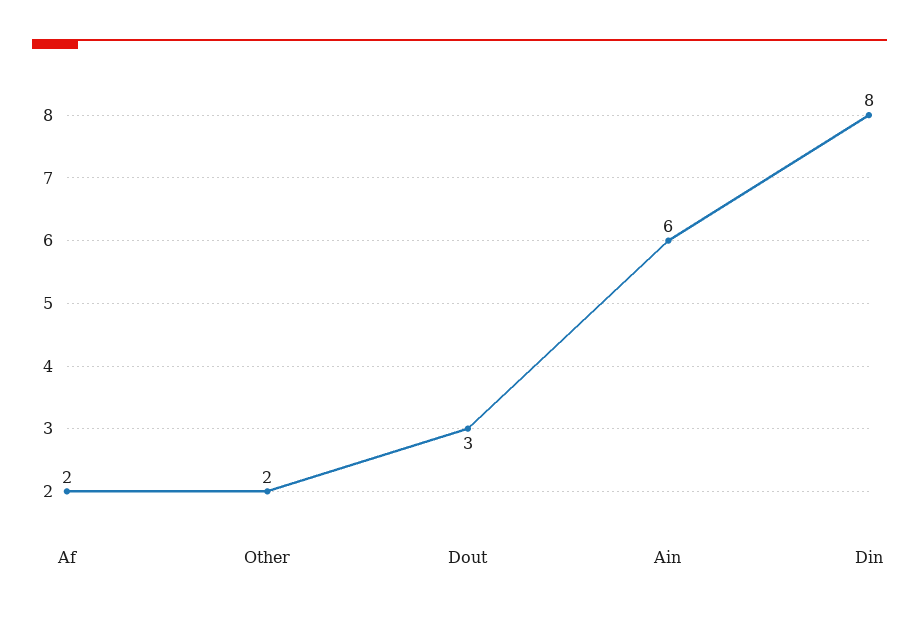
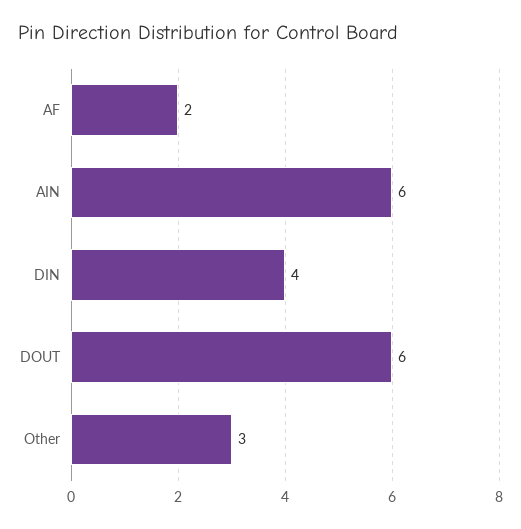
  {
    "Af": 2,
-   "Other": 2,
+   "Other": 3,
-   "Dout": 3,
+   "Dout": 6,
    "Ain": 6,
-   "Din": 8
+   "Din": 4
  }

